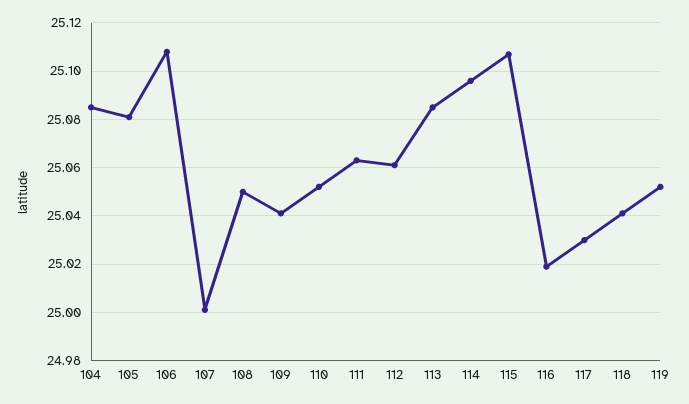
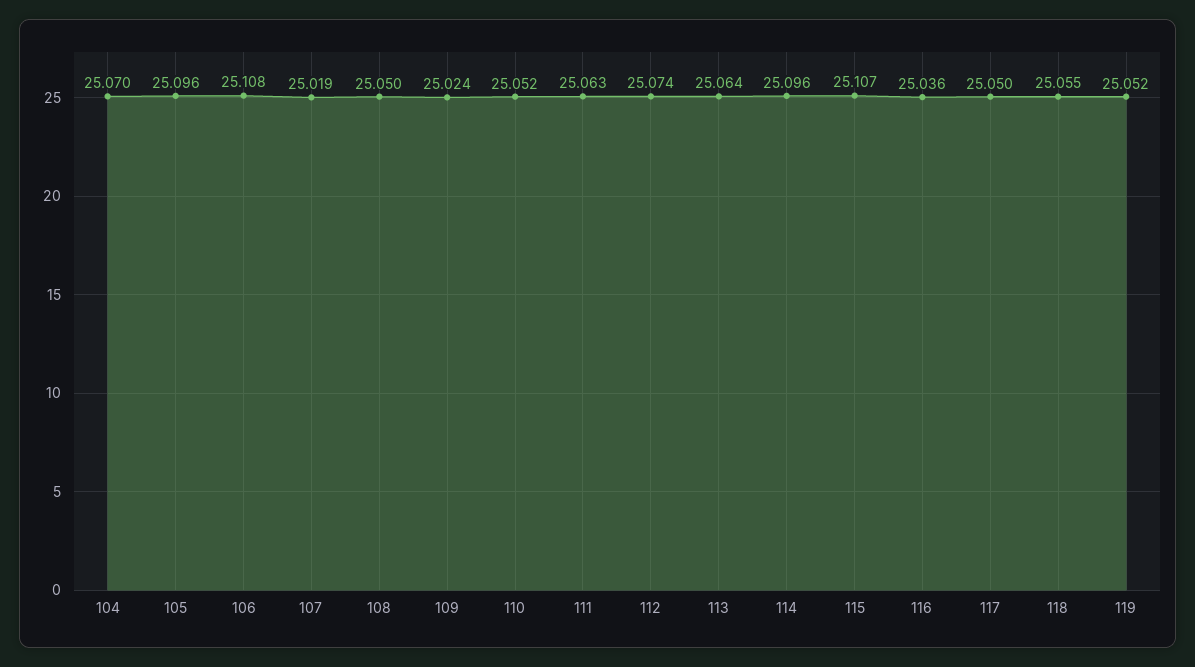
  {
-   "104": 25.085,
+   "104": 25.07,
-   "105": 25.08,
+   "105": 25.096,
    "106": 25.108,
-   "107": 25,
+   "107": 25.019,
    "108": 25.05,
-   "109": 25.04,
+   "109": 25.024,
    "110": 25.052,
    "111": 25.063,
-   "112": 25.06,
+   "112": 25.074,
-   "113": 25.085,
+   "113": 25.064,
    "114": 25.096,
    "115": 25.107,
-   "116": 25.02,
+   "116": 25.036,
-   "117": 25.03,
+   "117": 25.05,
-   "118": 25.04,
+   "118": 25.055,
    "119": 25.052
  }

